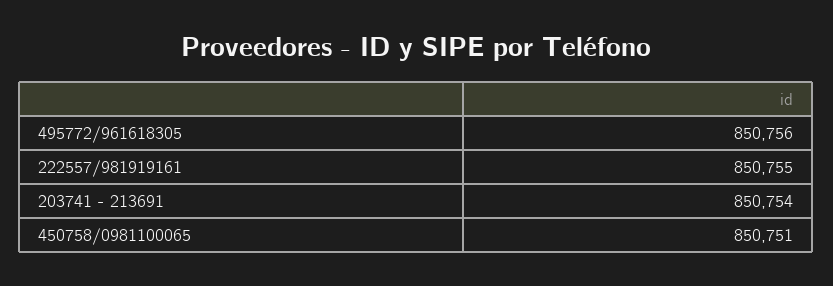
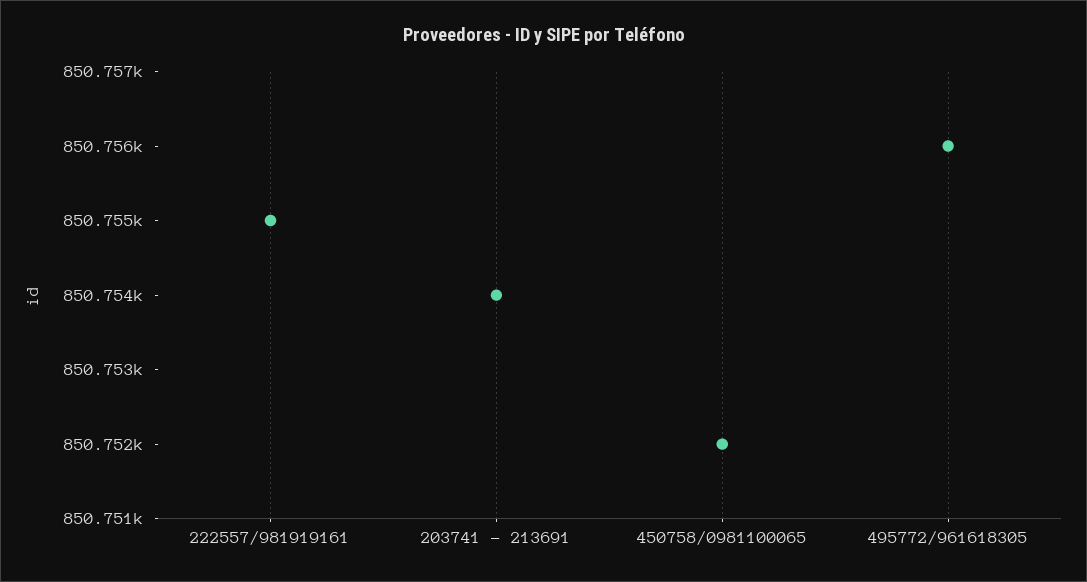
  {
    "495772/961618305": 850756,
    "222557/981919161": 850755,
    "203741 - 213691": 850754,
-   "450758/0981100065": 850751
+   "450758/0981100065": 850752
  }

